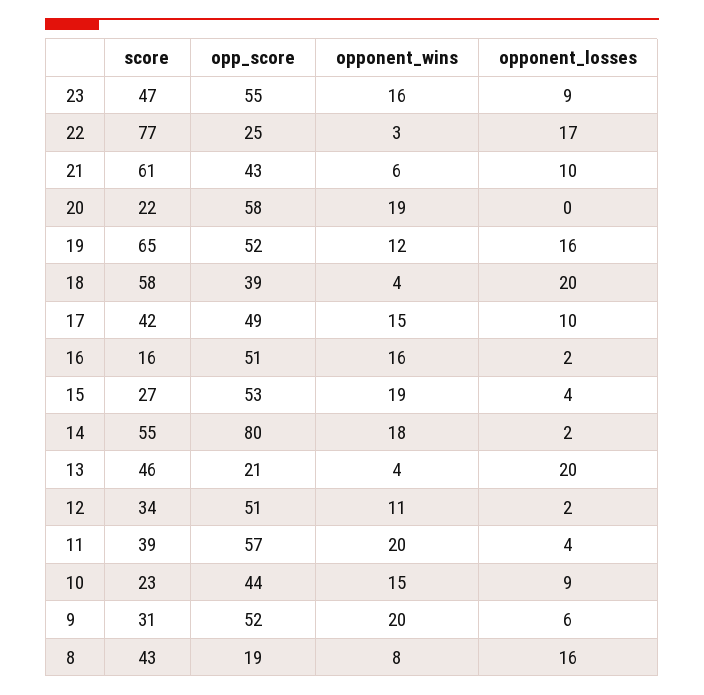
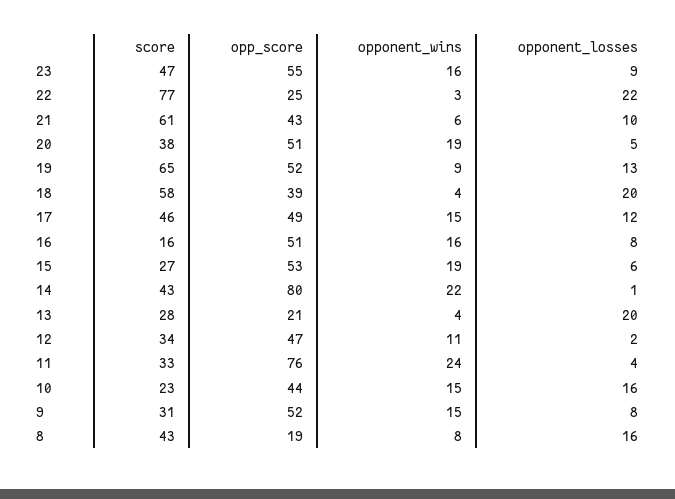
  {
    "score": {
      "23": 47,
      "22": 77,
      "21": 61,
-     "20": 22,
+     "20": 38,
      "19": 65,
      "18": 58,
-     "17": 42,
+     "17": 46,
      "16": 16,
      "15": 27,
-     "14": 55,
+     "14": 43,
-     "13": 46,
+     "13": 28,
      "12": 34,
-     "11": 39,
+     "11": 33,
      "10": 23,
      "9": 31,
      "8": 43
    },
    "opp_score": {
      "23": 55,
      "22": 25,
      "21": 43,
-     "20": 58,
+     "20": 51,
      "19": 52,
      "18": 39,
      "17": 49,
      "16": 51,
      "15": 53,
      "14": 80,
      "13": 21,
-     "12": 51,
+     "12": 47,
-     "11": 57,
+     "11": 76,
      "10": 44,
      "9": 52,
      "8": 19
    },
    "opponent_wins": {
      "23": 16,
      "22": 3,
      "21": 6,
      "20": 19,
-     "19": 12,
+     "19": 9,
      "18": 4,
      "17": 15,
      "16": 16,
      "15": 19,
-     "14": 18,
+     "14": 22,
      "13": 4,
      "12": 11,
-     "11": 20,
+     "11": 24,
      "10": 15,
-     "9": 20,
+     "9": 15,
      "8": 8
    },
    "opponent_losses": {
      "23": 9,
-     "22": 17,
+     "22": 22,
      "21": 10,
-     "20": 0,
+     "20": 5,
-     "19": 16,
+     "19": 13,
      "18": 20,
-     "17": 10,
+     "17": 12,
-     "16": 2,
+     "16": 8,
-     "15": 4,
+     "15": 6,
-     "14": 2,
+     "14": 1,
      "13": 20,
      "12": 2,
      "11": 4,
-     "10": 9,
+     "10": 16,
-     "9": 6,
+     "9": 8,
      "8": 16
    }
  }

